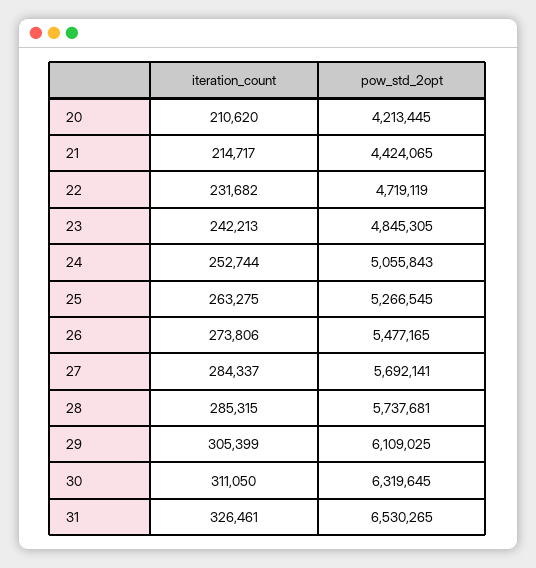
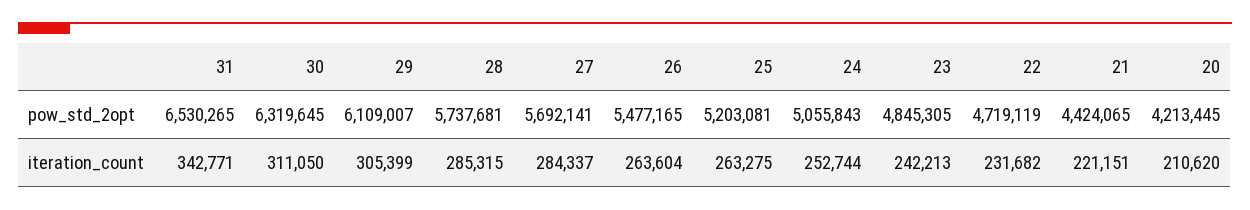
  {
    "iteration_count": {
      "20": 210620,
-     "21": 214717,
+     "21": 221151,
      "22": 231682,
      "23": 242213,
      "24": 252744,
      "25": 263275,
-     "26": 273806,
+     "26": 263604,
      "27": 284337,
      "28": 285315,
      "29": 305399,
      "30": 311050,
-     "31": 326461
+     "31": 342771
    },
    "pow_std_2opt": {
      "20": 4213445,
      "21": 4424065,
      "22": 4719119,
      "23": 4845305,
      "24": 5055843,
-     "25": 5266545,
+     "25": 5203081,
      "26": 5477165,
      "27": 5692141,
      "28": 5737681,
-     "29": 6109025,
+     "29": 6109007,
      "30": 6319645,
      "31": 6530265
    }
  }

